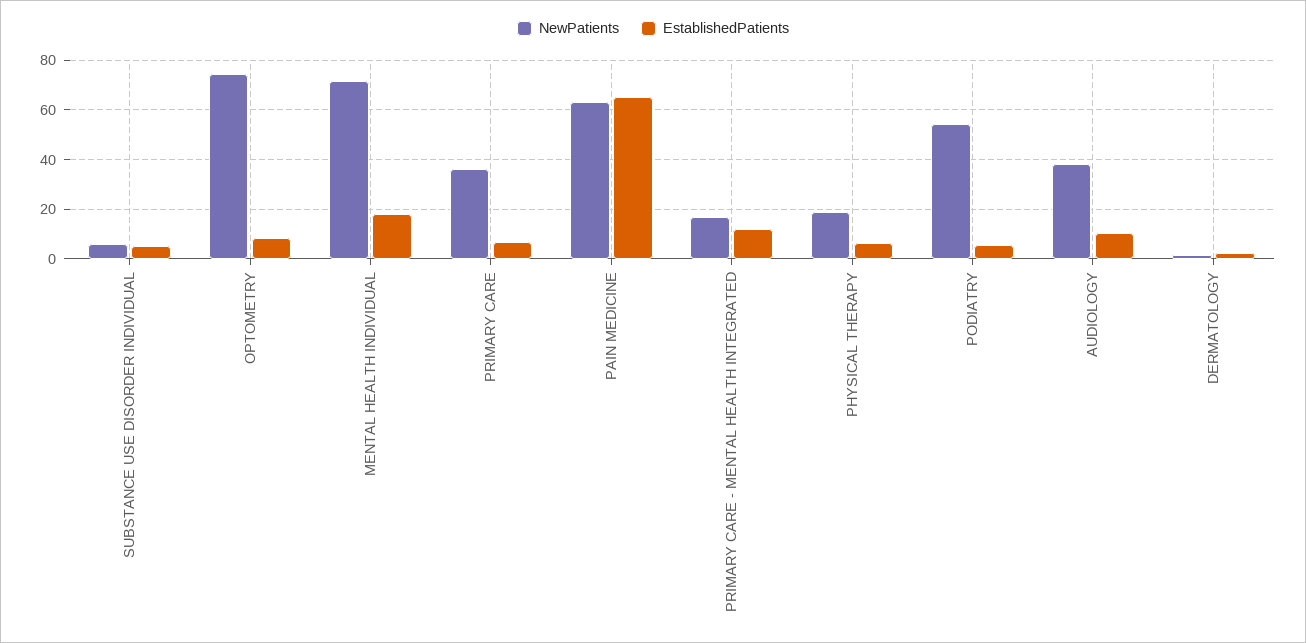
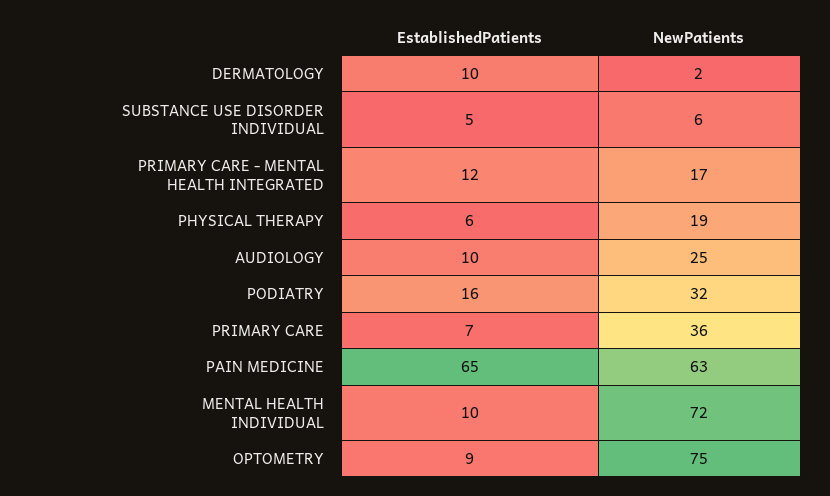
  {
    "NewPatients": {
      "SUBSTANCE USE DISORDER INDIVIDUAL": 6,
      "OPTOMETRY": 75,
      "MENTAL HEALTH INDIVIDUAL": 72,
      "PRIMARY CARE": 36,
      "PAIN MEDICINE": 63,
      "PRIMARY CARE - MENTAL HEALTH INTEGRATED": 17,
      "PHYSICAL THERAPY": 19,
-     "PODIATRY": 55,
+     "PODIATRY": 32,
-     "AUDIOLOGY": 37.5,
+     "AUDIOLOGY": 25,
      "DERMATOLOGY": 2
    },
    "EstablishedPatients": {
      "SUBSTANCE USE DISORDER INDIVIDUAL": 5,
      "OPTOMETRY": 9,
-     "MENTAL HEALTH INDIVIDUAL": 17.5,
+     "MENTAL HEALTH INDIVIDUAL": 10,
      "PRIMARY CARE": 7,
      "PAIN MEDICINE": 65,
      "PRIMARY CARE - MENTAL HEALTH INTEGRATED": 12,
      "PHYSICAL THERAPY": 6,
-     "PODIATRY": 5,
+     "PODIATRY": 16,
      "AUDIOLOGY": 10,
-     "DERMATOLOGY": 2.5
+     "DERMATOLOGY": 10
    }
  }

